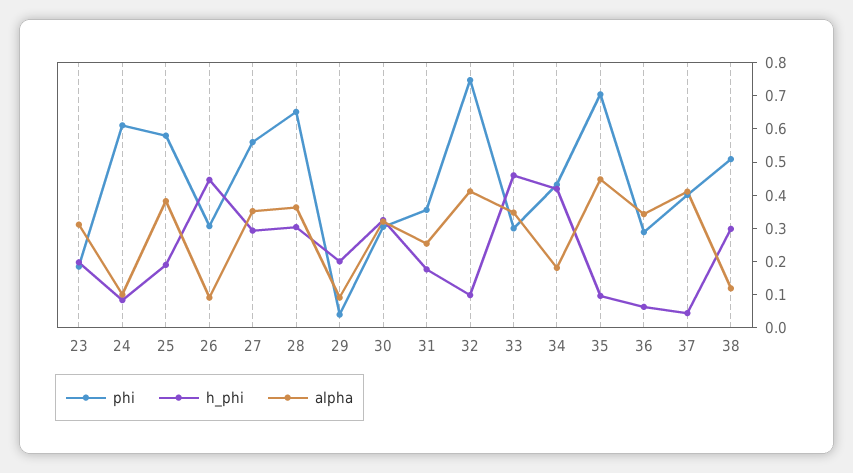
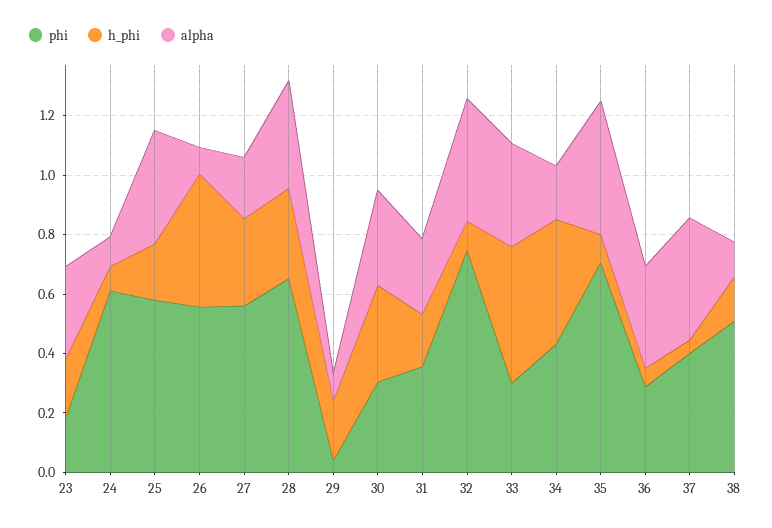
  {
    "phi": {
      "23": 0.175,
      "24": 0.6,
      "25": 0.575,
-     "26": 0.3,
+     "26": 0.55,
      "27": 0.55,
      "28": 0.65,
      "29": 0.05,
      "30": 0.3,
      "31": 0.35,
      "32": 0.75,
      "33": 0.3,
      "34": 0.425,
      "35": 0.7,
      "36": 0.3,
      "37": 0.4,
      "38": 0.5
    },
    "h_phi": {
      "23": 0.2,
      "24": 0.075,
      "25": 0.2,
      "26": 0.45,
      "27": 0.3,
      "28": 0.3,
      "29": 0.2,
      "30": 0.325,
      "31": 0.175,
      "32": 0.1,
      "33": 0.45,
      "34": 0.425,
      "35": 0.1,
      "36": 0.075,
      "37": 0.05,
-     "38": 0.3
+     "38": 0.15
    },
    "alpha": {
      "23": 0.3,
      "24": 0.1,
      "25": 0.375,
      "26": 0.1,
-     "27": 0.35,
+     "27": 0.2,
      "28": 0.375,
      "29": 0.1,
      "30": 0.325,
      "31": 0.25,
      "32": 0.4,
      "33": 0.35,
      "34": 0.175,
      "35": 0.45,
      "36": 0.35,
      "37": 0.4,
      "38": 0.125
    }
  }

